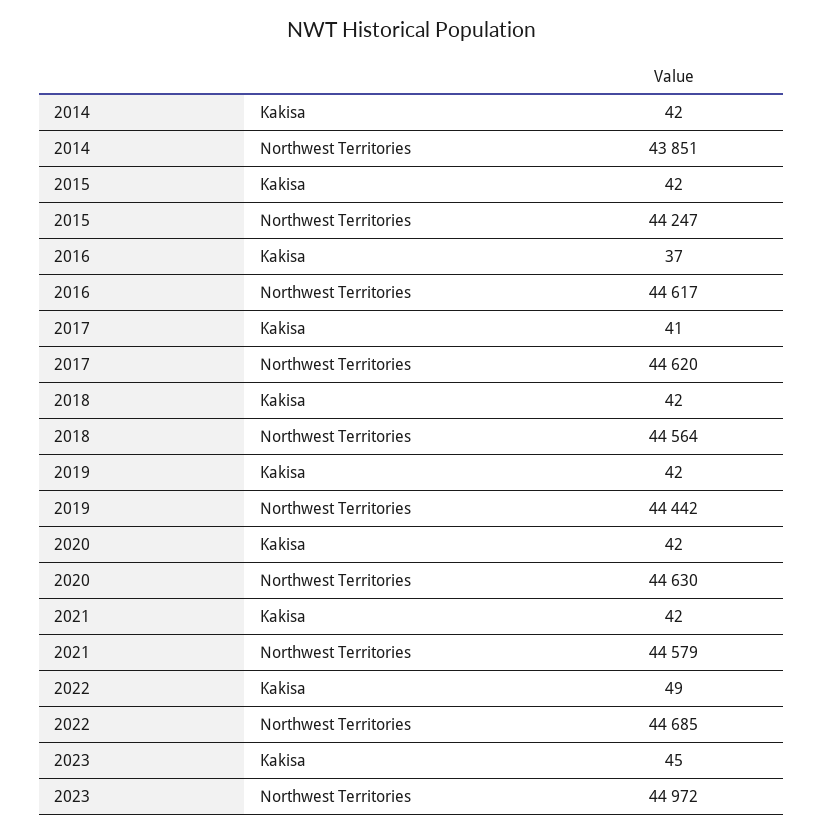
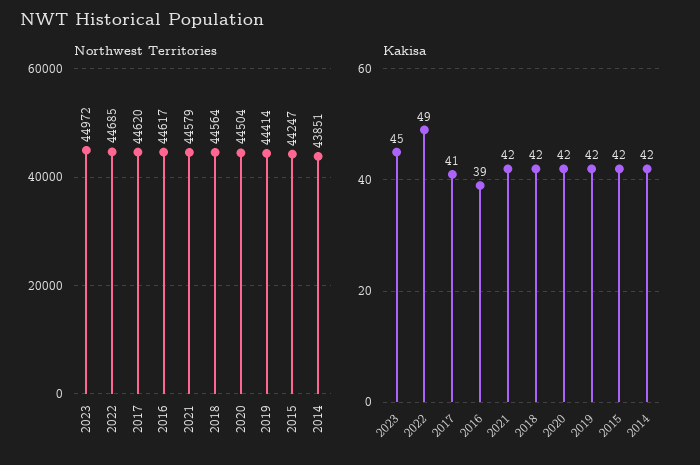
  {
    "Kakisa": {
      "2014": 42,
      "2015": 42,
-     "2016": 37,
+     "2016": 39,
      "2017": 41,
      "2018": 42,
      "2019": 42,
      "2020": 42,
      "2021": 42,
      "2022": 49,
      "2023": 45
    },
    "Northwest Territories": {
      "2014": 43851,
      "2015": 44247,
      "2016": 44617,
      "2017": 44620,
      "2018": 44564,
-     "2019": 44442,
+     "2019": 44414,
-     "2020": 44630,
+     "2020": 44504,
      "2021": 44579,
      "2022": 44685,
      "2023": 44972
    }
  }

